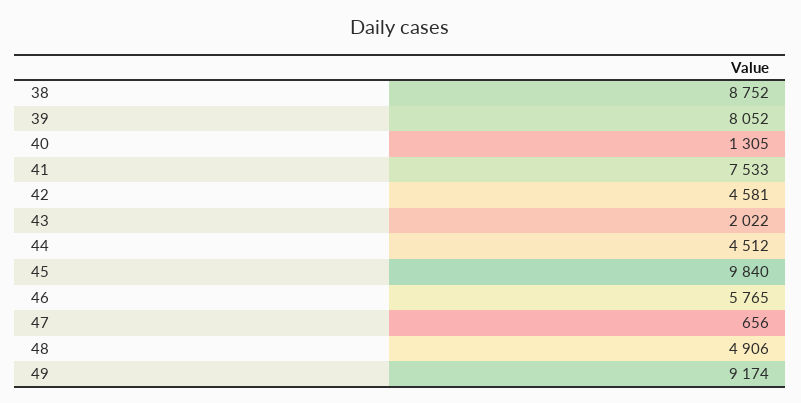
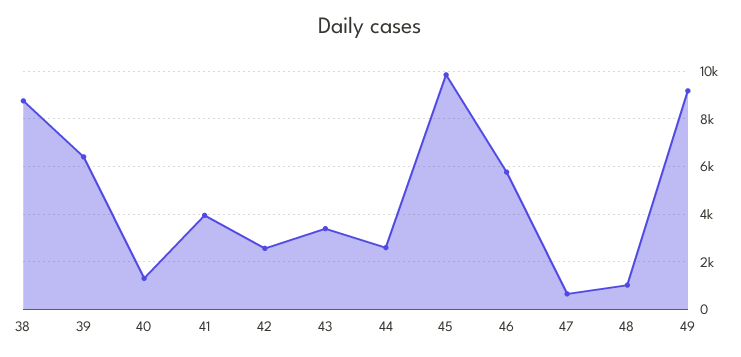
  {
    "38": 8752,
-   "39": 8052,
+   "39": 6500,
    "40": 1305,
-   "41": 7533,
+   "41": 4000,
-   "42": 4581,
+   "42": 2500,
-   "43": 2022,
+   "43": 3500,
-   "44": 4512,
+   "44": 2500,
    "45": 9840,
    "46": 5765,
    "47": 656,
-   "48": 4906,
+   "48": 1000,
    "49": 9174
  }

